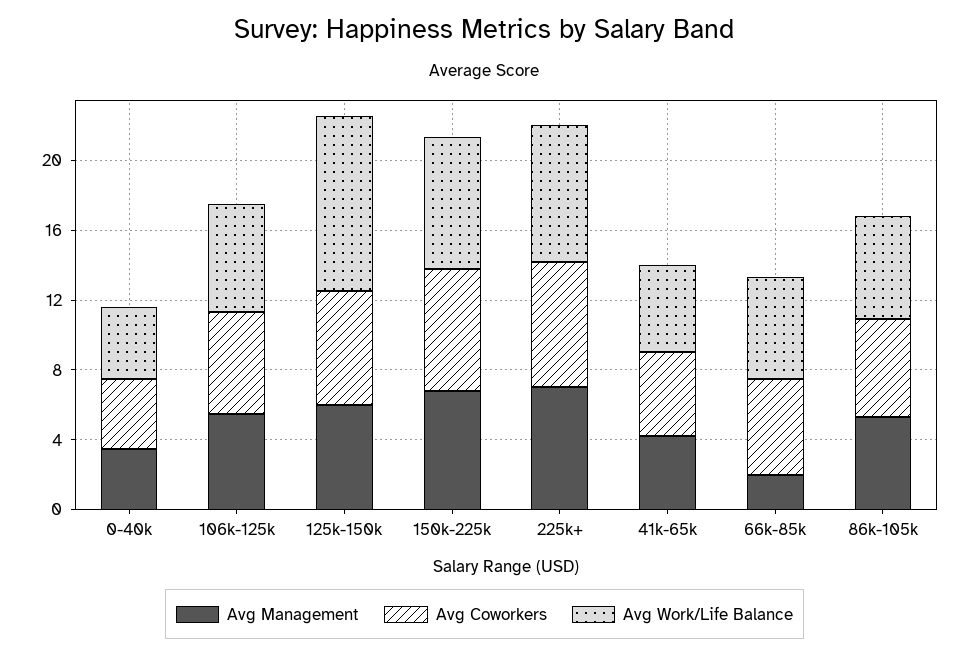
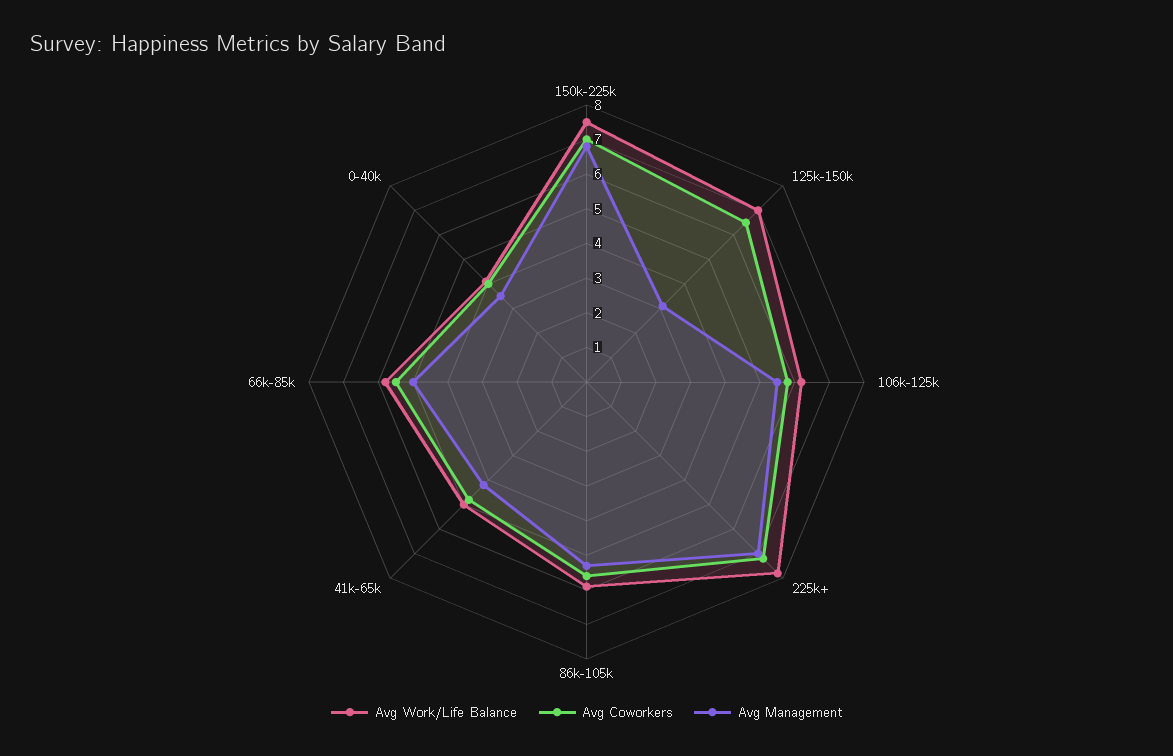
  {
    "Avg Management": {
      "0-40k": 3.5,
      "106k-125k": 5.5,
-     "125k-150k": 6,
+     "125k-150k": 3,
      "150k-225k": 7,
      "225k+": 7,
      "41k-65k": 4,
-     "66k-85k": 2,
+     "66k-85k": 5,
      "86k-105k": 5.5
    },
    "Avg Coworkers": {
      "0-40k": 4,
      "106k-125k": 6,
      "125k-150k": 6.5,
      "150k-225k": 7,
      "225k+": 7,
      "41k-65k": 5,
      "66k-85k": 5.5,
      "86k-105k": 5.5
    },
    "Avg Work/Life Balance": {
      "0-40k": 4,
      "106k-125k": 6,
-     "125k-150k": 10,
+     "125k-150k": 7,
      "150k-225k": 7.5,
      "225k+": 8,
      "41k-65k": 5,
      "66k-85k": 6,
      "86k-105k": 6
    }
  }

